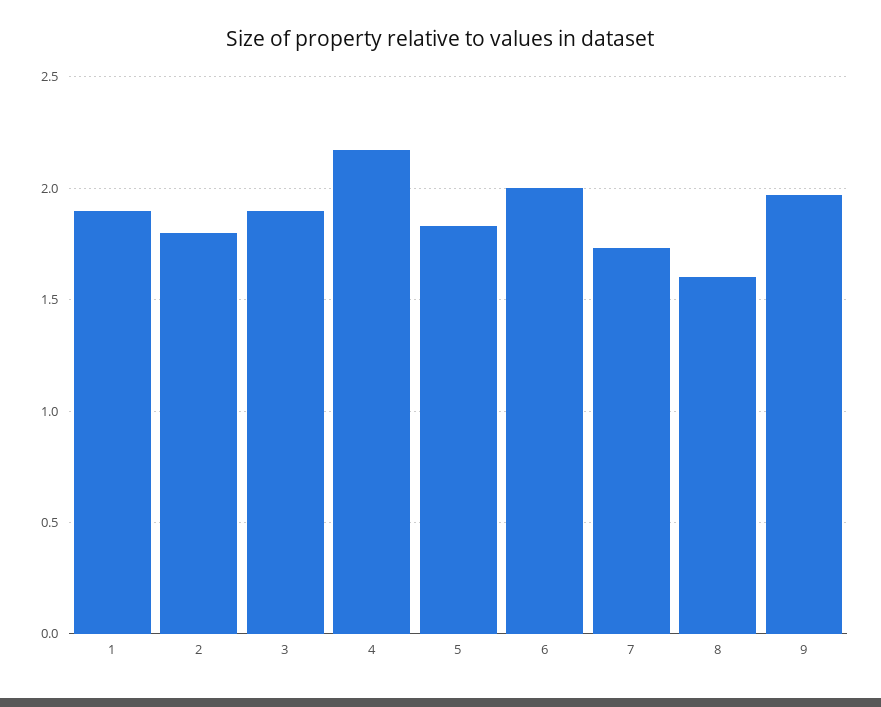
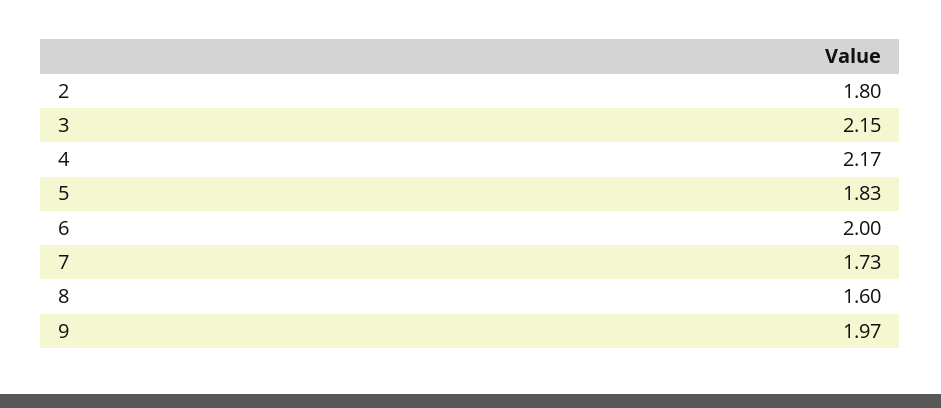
  {
-   "1": 1.9,
    "2": 1.8,
-   "3": 1.9,
+   "3": 2.15,
    "4": 2.17,
    "5": 1.83,
    "6": 2,
    "7": 1.73,
    "8": 1.6,
    "9": 1.97
  }

